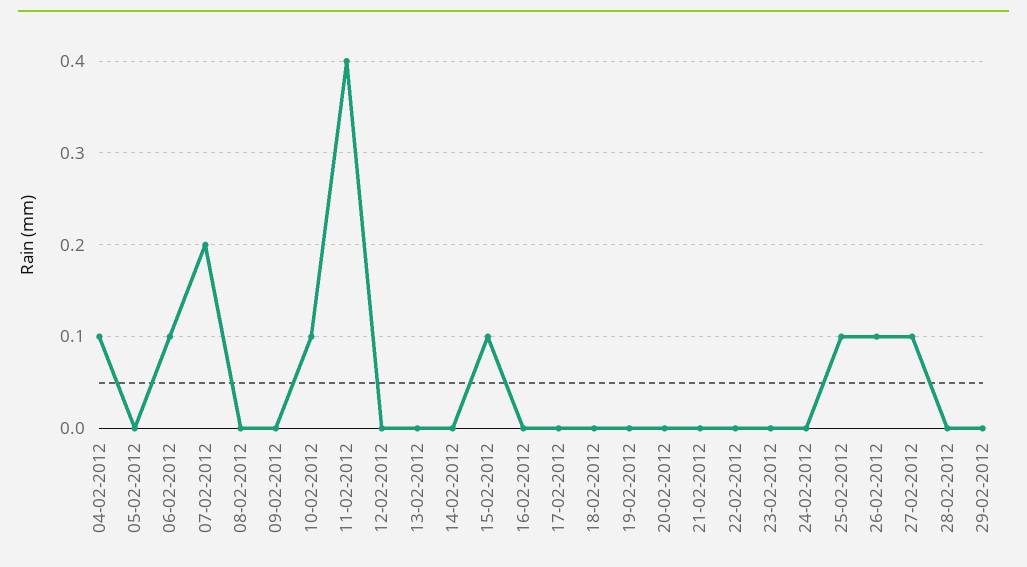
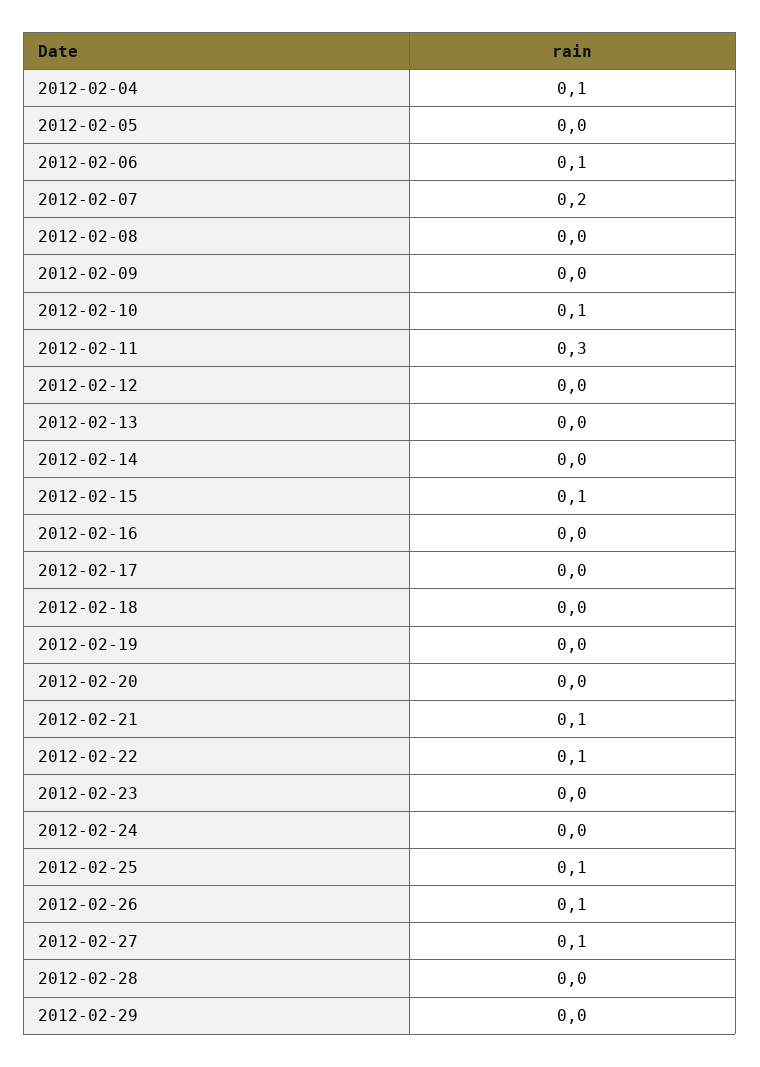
  {
    "04-02-2012": 0.1,
    "05-02-2012": 0,
    "06-02-2012": 0.1,
    "07-02-2012": 0.2,
    "08-02-2012": 0,
    "09-02-2012": 0,
    "10-02-2012": 0.1,
-   "11-02-2012": 0.4,
+   "11-02-2012": 0.3,
    "12-02-2012": 0,
    "13-02-2012": 0,
    "14-02-2012": 0,
    "15-02-2012": 0.1,
    "16-02-2012": 0,
    "17-02-2012": 0,
    "18-02-2012": 0,
    "19-02-2012": 0,
    "20-02-2012": 0,
-   "21-02-2012": 0,
+   "21-02-2012": 0.1,
-   "22-02-2012": 0,
+   "22-02-2012": 0.1,
    "23-02-2012": 0,
    "24-02-2012": 0,
    "25-02-2012": 0.1,
    "26-02-2012": 0.1,
    "27-02-2012": 0.1,
    "28-02-2012": 0,
    "29-02-2012": 0
  }

